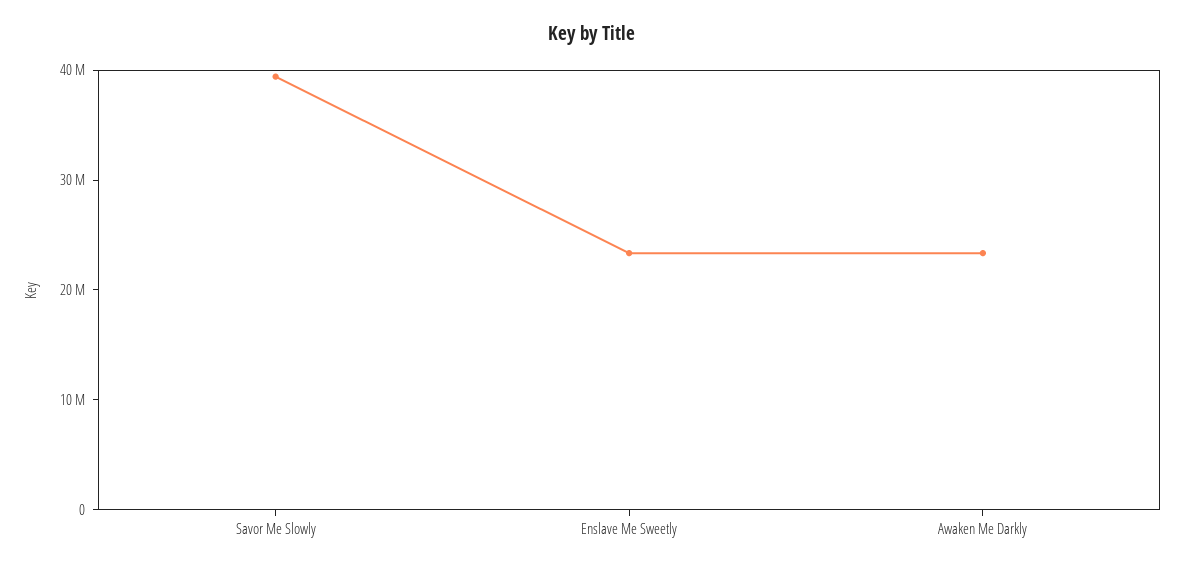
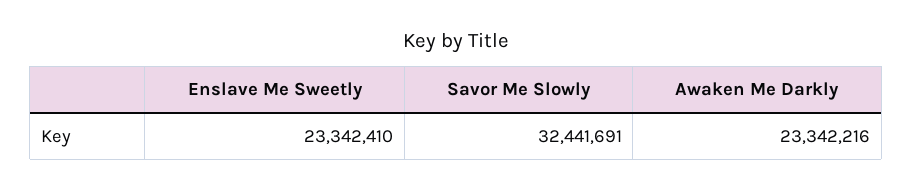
  {
-   "Savor Me Slowly": 40000000,
+   "Savor Me Slowly": 32441691,
    "Enslave Me Sweetly": 23342410,
    "Awaken Me Darkly": 23342216
  }

